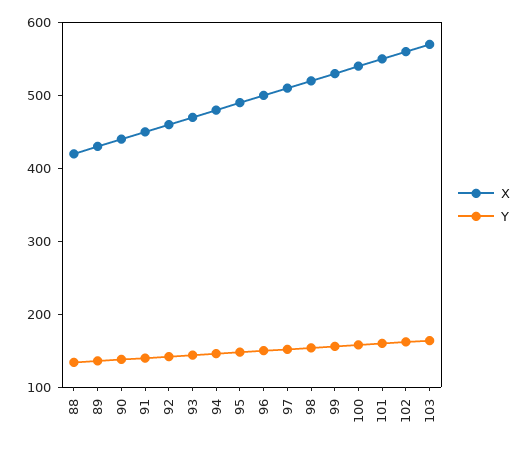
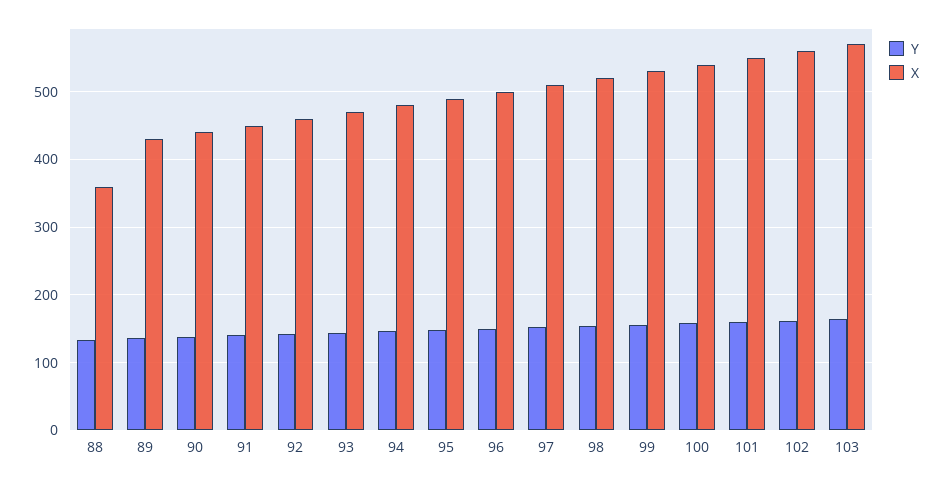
  {
    "X": {
-     "88": 420,
+     "88": 360,
      "89": 430,
      "90": 440,
      "91": 450,
      "92": 460,
      "93": 470,
      "94": 480,
      "95": 490,
      "96": 500,
      "97": 510,
      "98": 520,
      "99": 530,
      "100": 540,
      "101": 550,
      "102": 560,
      "103": 570
    },
    "Y": {
      "88": 130,
      "89": 140,
      "90": 140,
      "91": 140,
      "92": 140,
      "93": 140,
      "94": 150,
      "95": 150,
      "96": 150,
      "97": 150,
      "98": 150,
      "99": 160,
      "100": 160,
      "101": 160,
      "102": 160,
      "103": 160
    }
  }

